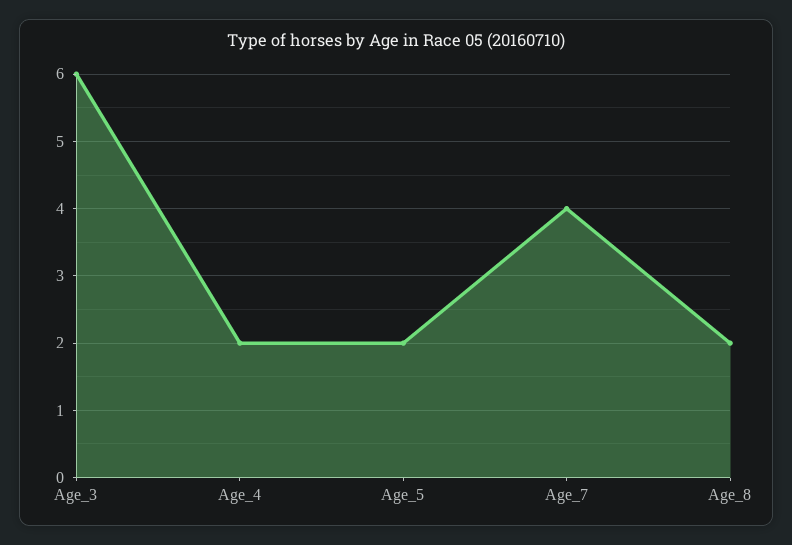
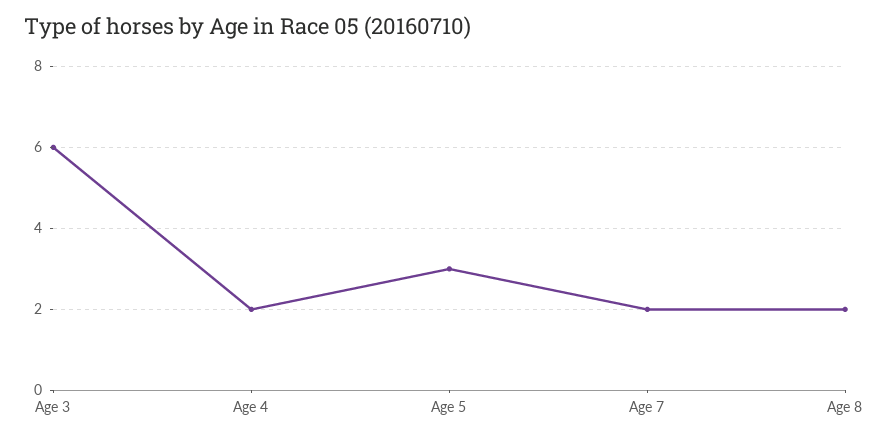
  {
    "Age_3": 6,
    "Age_4": 2,
-   "Age_5": 2,
+   "Age_5": 3,
-   "Age_7": 4,
+   "Age_7": 2,
    "Age_8": 2
  }

